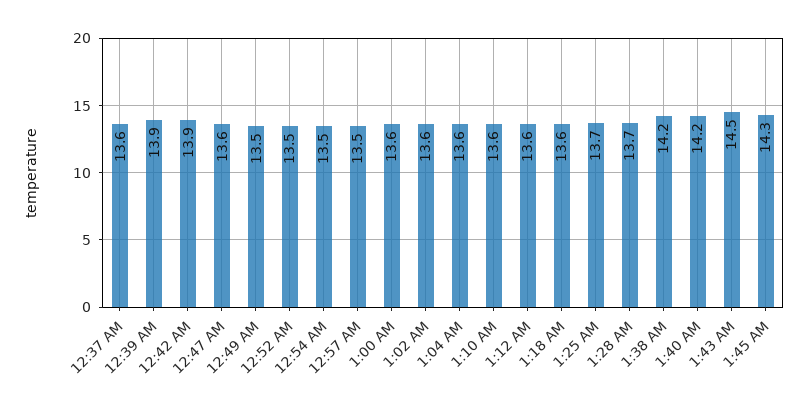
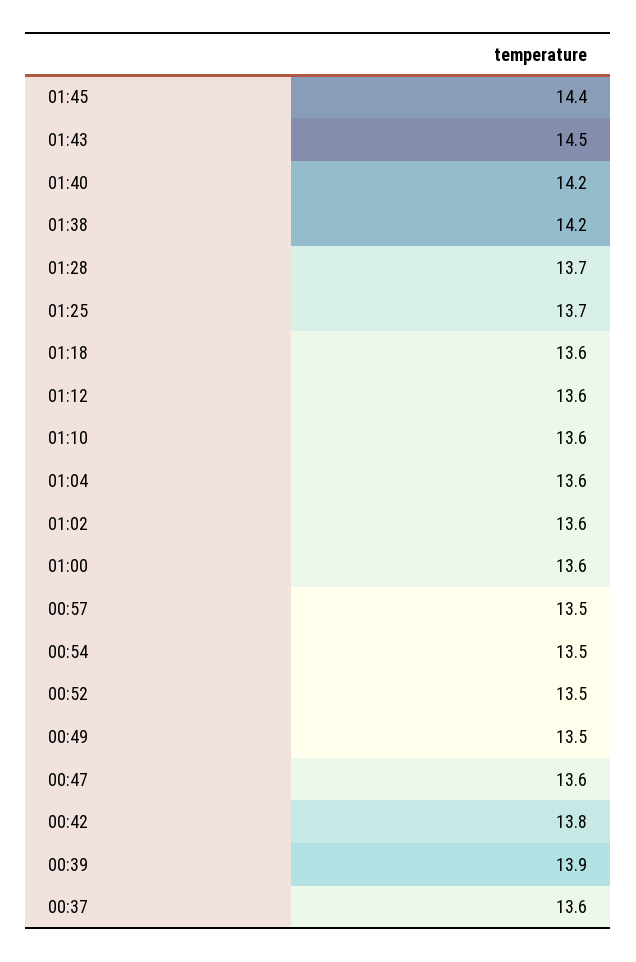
  {
    "12:37 AM": 13.6,
    "12:39 AM": 13.9,
-   "12:42 AM": 13.9,
+   "12:42 AM": 13.8,
    "12:47 AM": 13.6,
    "12:49 AM": 13.5,
    "12:52 AM": 13.5,
    "12:54 AM": 13.5,
    "12:57 AM": 13.5,
    "1:00 AM": 13.6,
    "1:02 AM": 13.6,
    "1:04 AM": 13.6,
    "1:10 AM": 13.6,
    "1:12 AM": 13.6,
    "1:18 AM": 13.6,
    "1:25 AM": 13.7,
    "1:28 AM": 13.7,
    "1:38 AM": 14.2,
    "1:40 AM": 14.2,
    "1:43 AM": 14.5,
-   "1:45 AM": 14.3
+   "1:45 AM": 14.4
  }

